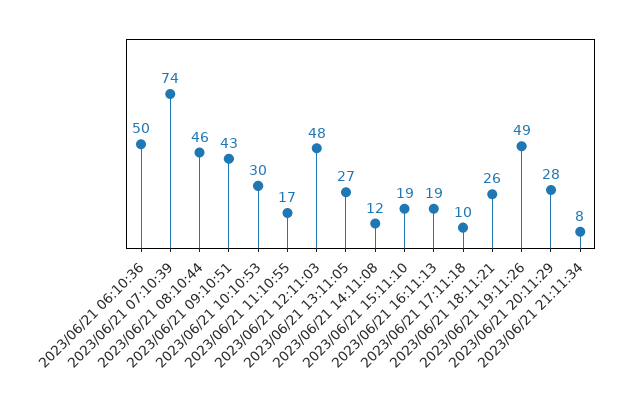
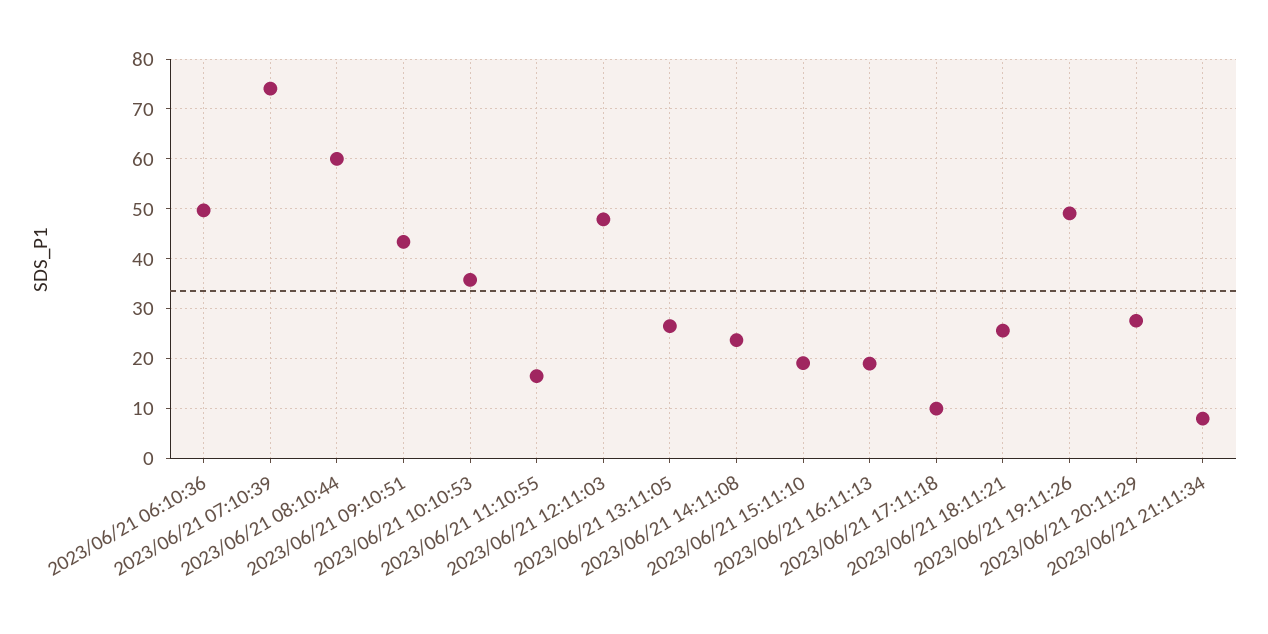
  {
    "2023/06/21 06:10:36": 50,
    "2023/06/21 07:10:39": 74,
-   "2023/06/21 08:10:44": 46,
+   "2023/06/21 08:10:44": 60,
    "2023/06/21 09:10:51": 43,
-   "2023/06/21 10:10:53": 30,
+   "2023/06/21 10:10:53": 36,
    "2023/06/21 11:10:55": 17,
    "2023/06/21 12:11:03": 48,
    "2023/06/21 13:11:05": 27,
-   "2023/06/21 14:11:08": 12,
+   "2023/06/21 14:11:08": 24,
    "2023/06/21 15:11:10": 19,
    "2023/06/21 16:11:13": 19,
    "2023/06/21 17:11:18": 10,
    "2023/06/21 18:11:21": 26,
    "2023/06/21 19:11:26": 49,
    "2023/06/21 20:11:29": 28,
    "2023/06/21 21:11:34": 8
  }

